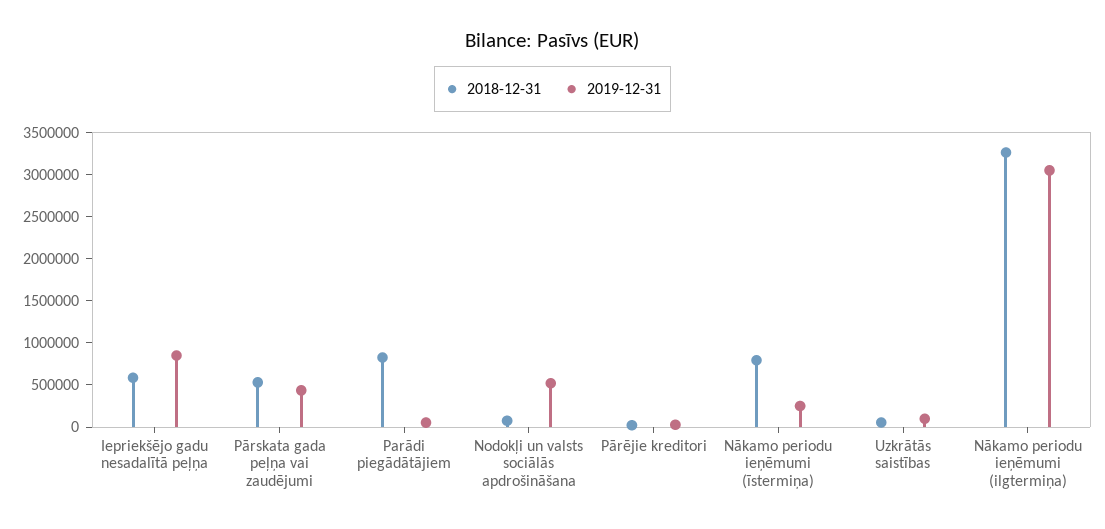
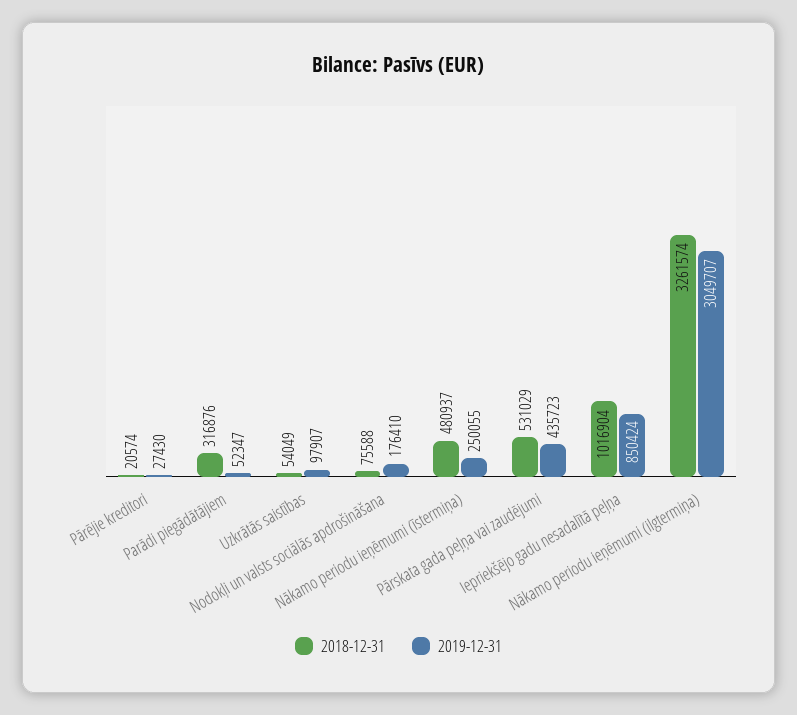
  {
    "2018-12-31": {
-     "Iepriekšējo gadu nesadalītā peļņa": 600000,
+     "Iepriekšējo gadu nesadalītā peļņa": 1016904,
      "Pārskata gada peļņa vai zaudējumi": 531029,
-     "Parādi piegādātājiem": 800000,
+     "Parādi piegādātājiem": 316876,
      "Nodokļi un valsts sociālās apdrošināšana": 75588,
      "Pārējie kreditori": 20574,
-     "Nākamo periodu ieņēmumi (īstermiņa)": 800000,
+     "Nākamo periodu ieņēmumi (īstermiņa)": 480937,
      "Uzkrātās saistības": 54049,
      "Nākamo periodu ieņēmumi (ilgtermiņa)": 3261574
    },
    "2019-12-31": {
      "Iepriekšējo gadu nesadalītā peļņa": 850424,
      "Pārskata gada peļņa vai zaudējumi": 435723,
      "Parādi piegādātājiem": 52347,
-     "Nodokļi un valsts sociālās apdrošināšana": 500000,
+     "Nodokļi un valsts sociālās apdrošināšana": 176410,
      "Pārējie kreditori": 27430,
      "Nākamo periodu ieņēmumi (īstermiņa)": 250055,
      "Uzkrātās saistības": 97907,
      "Nākamo periodu ieņēmumi (ilgtermiņa)": 3049707
    }
  }

